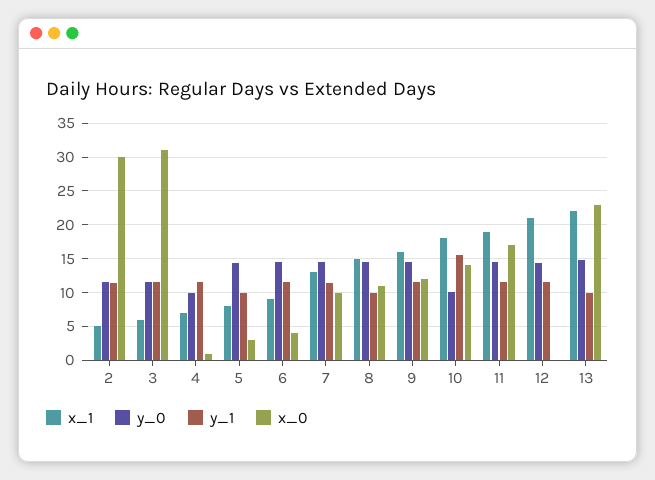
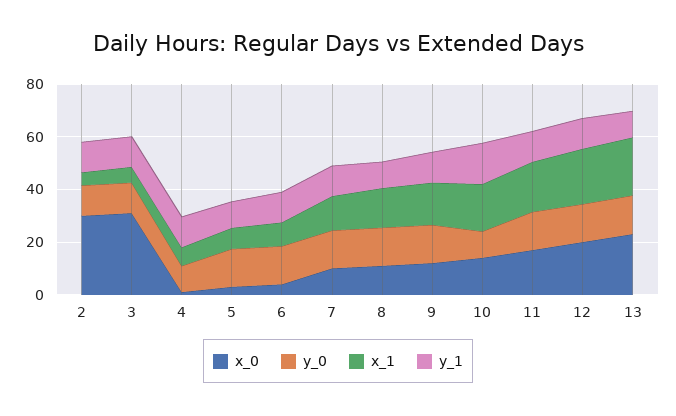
  {
    "x_1": {
      "2": 5,
      "3": 6,
      "4": 7,
      "5": 8,
      "6": 9,
      "7": 13,
      "8": 15,
      "9": 16,
      "10": 18,
      "11": 19,
      "12": 21,
      "13": 22
    },
    "y_0": {
      "2": 12,
      "3": 12,
      "4": 10,
      "5": 14,
      "6": 14,
      "7": 15,
      "8": 15,
      "9": 15,
      "10": 10,
      "11": 15,
      "12": 14,
      "13": 15
    },
    "y_1": {
      "2": 11,
      "3": 12,
      "4": 12,
      "5": 10,
      "6": 12,
      "7": 11,
      "8": 10,
      "9": 12,
      "10": 16,
      "11": 11,
      "12": 12,
      "13": 10
    },
    "x_0": {
      "2": 30,
      "3": 31,
      "4": 1,
      "5": 3,
      "6": 4,
      "7": 10,
      "8": 11,
      "9": 12,
      "10": 14,
      "11": 17,
-     "12": 0,
+     "12": 20,
      "13": 23
    }
  }

